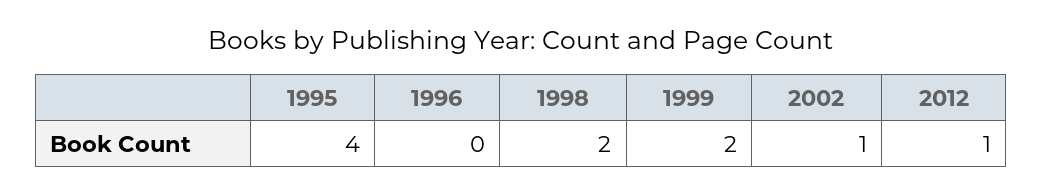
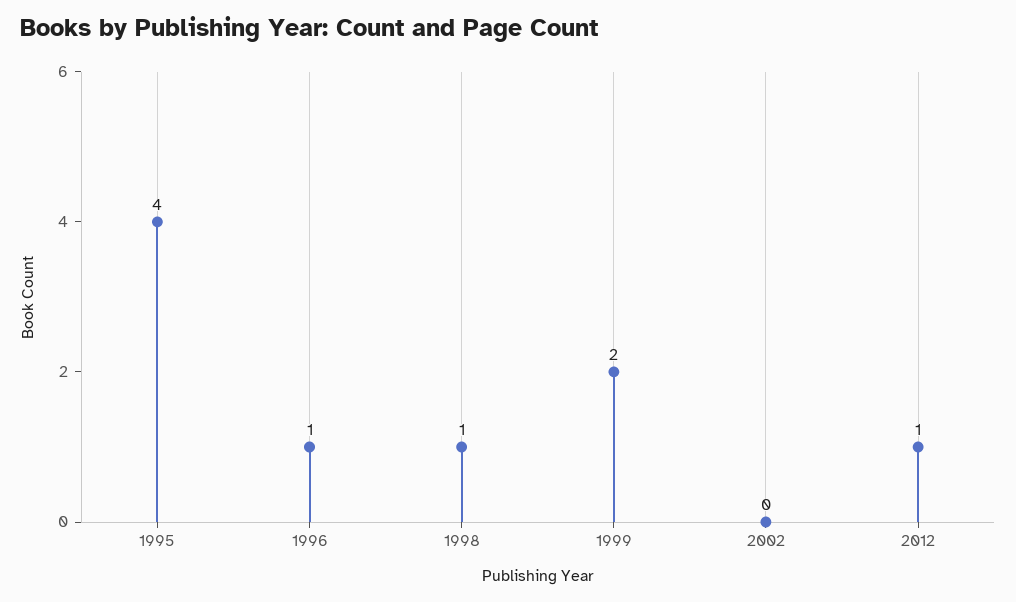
  {
    "1995": 4,
-   "1996": 0,
+   "1996": 1,
-   "1998": 2,
+   "1998": 1,
    "1999": 2,
-   "2002": 1,
+   "2002": 0,
    "2012": 1
  }

